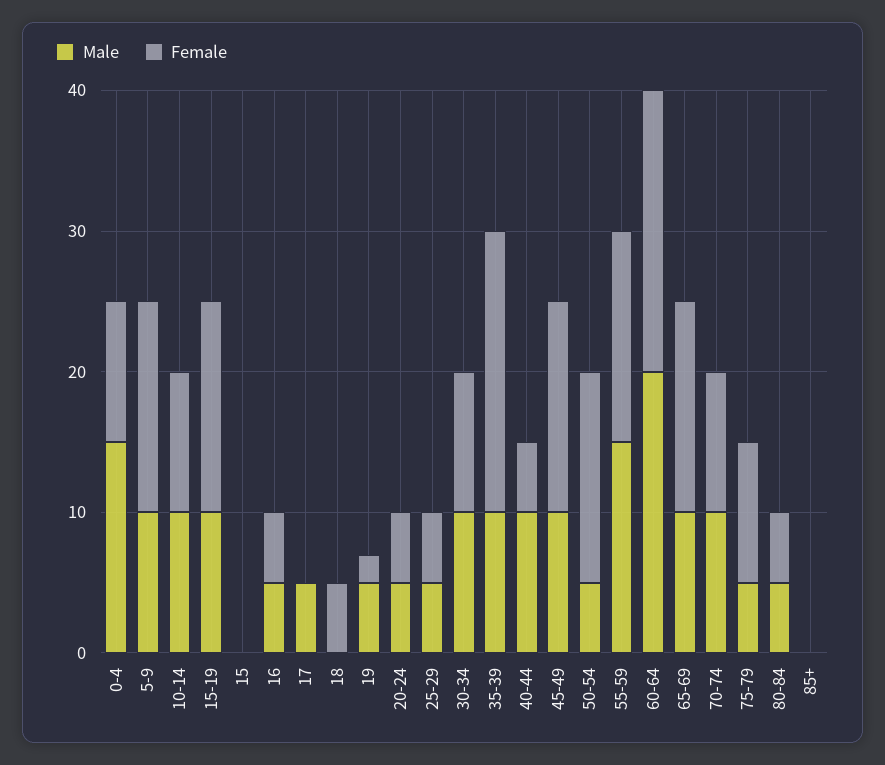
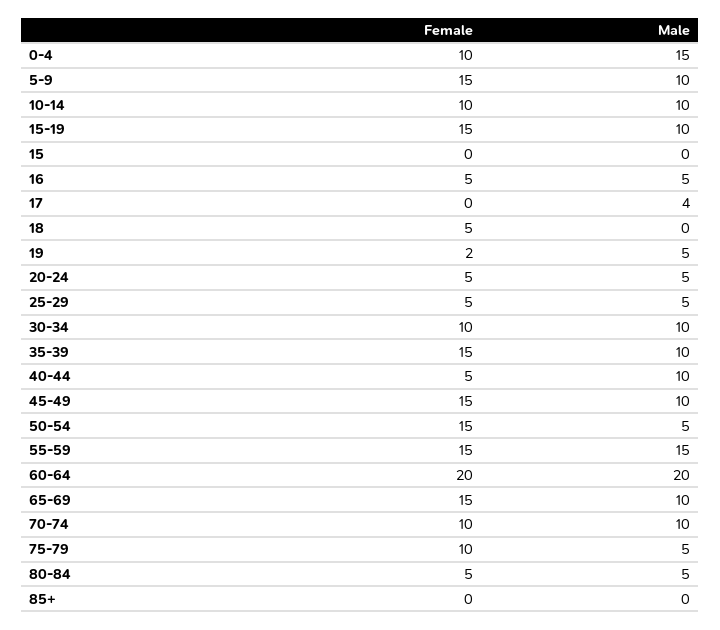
  {
    "Male": {
      "0-4": 15,
      "5-9": 10,
      "10-14": 10,
      "15-19": 10,
      "15": 0,
      "16": 5,
-     "17": 5,
+     "17": 4,
      "18": 0,
      "19": 5,
      "20-24": 5,
      "25-29": 5,
      "30-34": 10,
      "35-39": 10,
      "40-44": 10,
      "45-49": 10,
      "50-54": 5,
      "55-59": 15,
      "60-64": 20,
      "65-69": 10,
      "70-74": 10,
      "75-79": 5,
      "80-84": 5,
      "85+": 0
    },
    "Female": {
      "0-4": 10,
      "5-9": 15,
      "10-14": 10,
      "15-19": 15,
      "15": 0,
      "16": 5,
      "17": 0,
      "18": 5,
      "19": 2,
      "20-24": 5,
      "25-29": 5,
      "30-34": 10,
-     "35-39": 20,
+     "35-39": 15,
      "40-44": 5,
      "45-49": 15,
      "50-54": 15,
      "55-59": 15,
      "60-64": 20,
      "65-69": 15,
      "70-74": 10,
      "75-79": 10,
      "80-84": 5,
      "85+": 0
    }
  }

